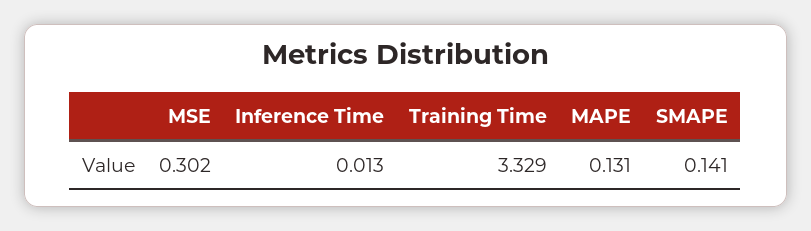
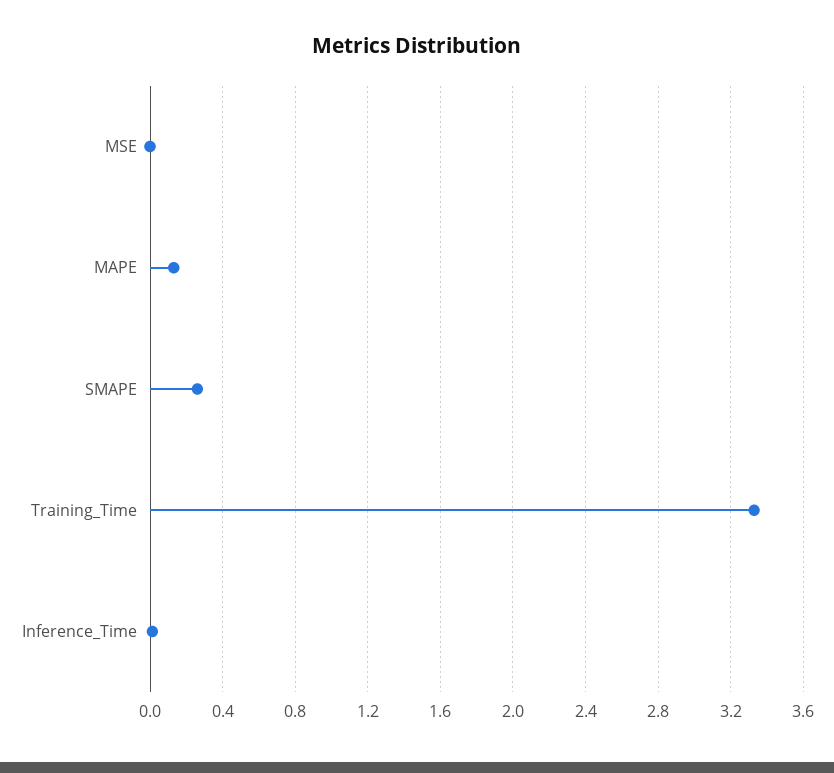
  {
-   "MSE": 0.302,
+   "MSE": 0,
    "Inference Time": 0.013,
    "Training Time": 3.329,
    "MAPE": 0.131,
-   "SMAPE": 0.141
+   "SMAPE": 0.25
  }

